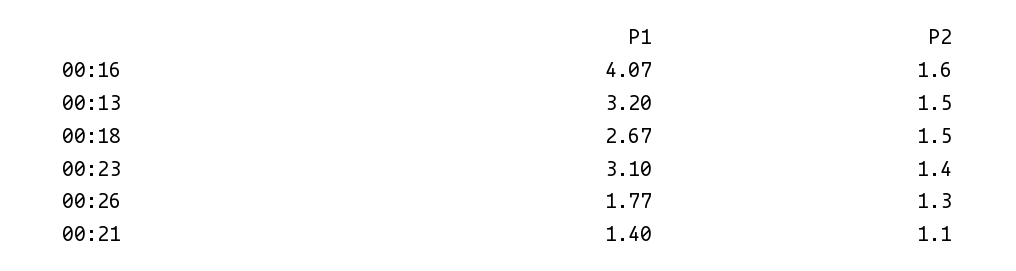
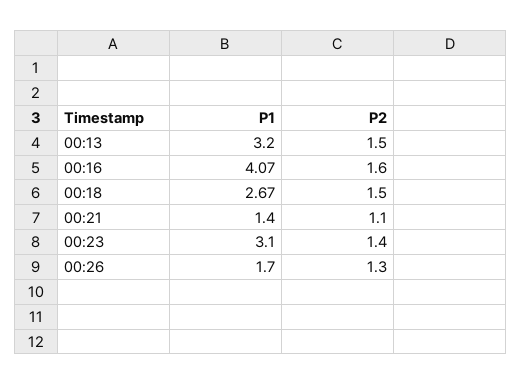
  {
    "P1": {
      "00:16": 4.07,
      "00:13": 3.2,
      "00:18": 2.67,
      "00:23": 3.1,
-     "00:26": 1.77,
+     "00:26": 1.7,
      "00:21": 1.4
    },
    "P2": {
      "00:16": 1.6,
      "00:13": 1.5,
      "00:18": 1.5,
      "00:23": 1.4,
      "00:26": 1.3,
      "00:21": 1.1
    }
  }

